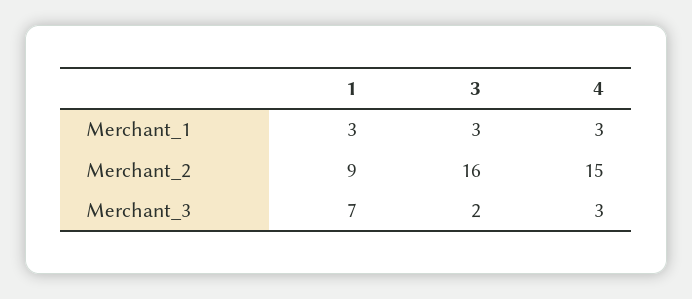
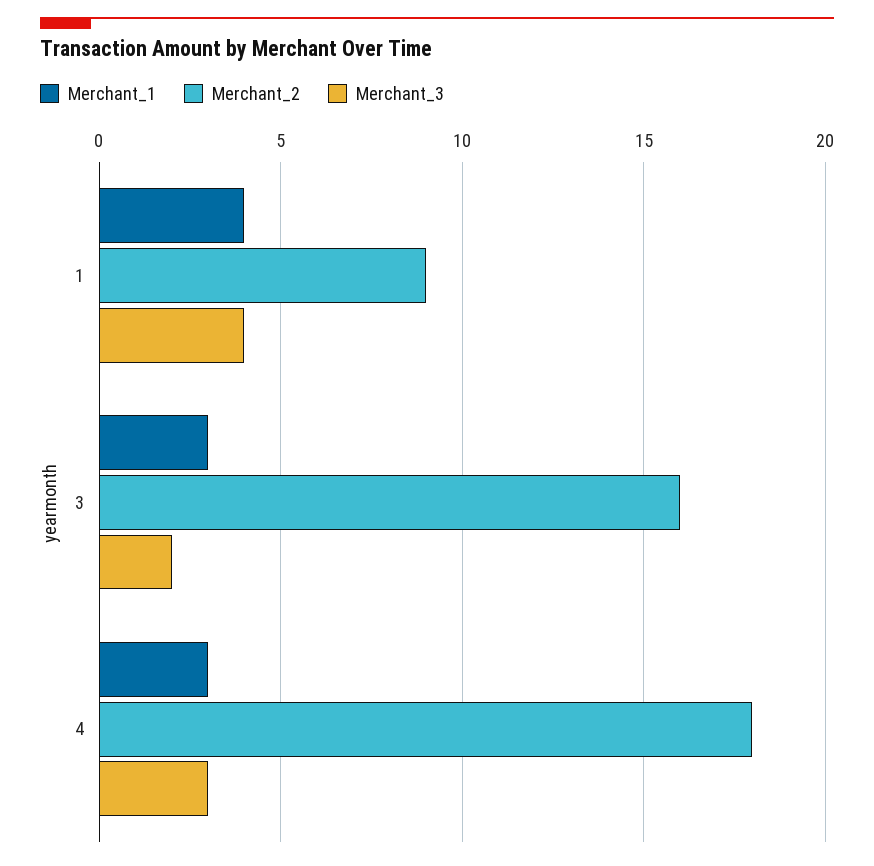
  {
    "Merchant_1": {
-     "1": 3,
+     "1": 4,
      "3": 3,
      "4": 3
    },
    "Merchant_2": {
      "1": 9,
      "3": 16,
-     "4": 15
+     "4": 18
    },
    "Merchant_3": {
-     "1": 7,
+     "1": 4,
      "3": 2,
      "4": 3
    }
  }

